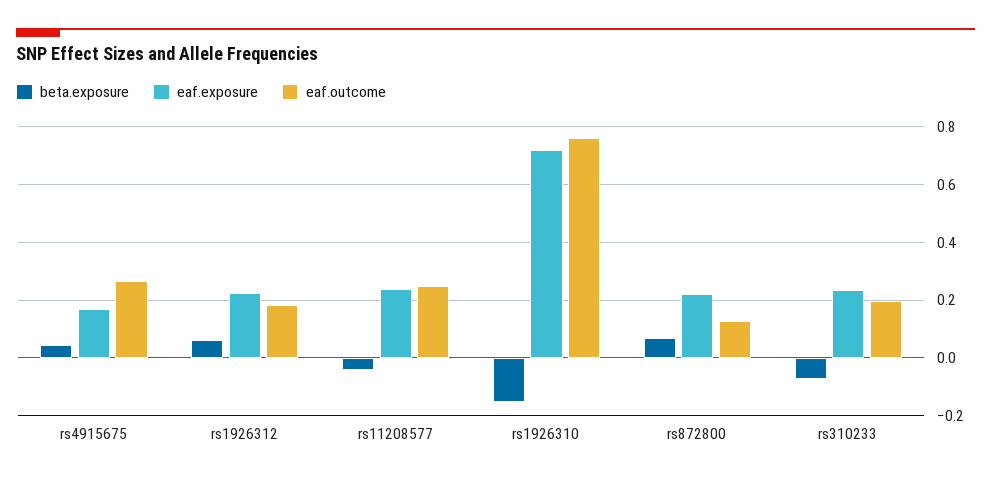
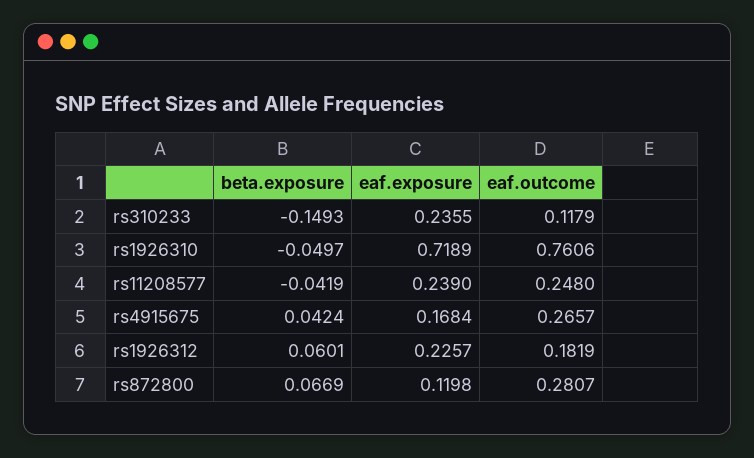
  {
    "beta.exposure": {
      "rs4915675": 0.0424,
      "rs1926312": 0.0601,
      "rs11208577": -0.0419,
-     "rs1926310": -0.15,
+     "rs1926310": -0.0497,
      "rs872800": 0.0669,
-     "rs310233": -0.075
+     "rs310233": -0.1493
    },
    "eaf.exposure": {
      "rs4915675": 0.1684,
      "rs1926312": 0.2257,
      "rs11208577": 0.239,
      "rs1926310": 0.7189,
-     "rs872800": 0.225,
+     "rs872800": 0.1198,
      "rs310233": 0.2355
    },
    "eaf.outcome": {
      "rs4915675": 0.2657,
      "rs1926312": 0.1819,
      "rs11208577": 0.248,
      "rs1926310": 0.7606,
-     "rs872800": 0.125,
+     "rs872800": 0.2807,
-     "rs310233": 0.2
+     "rs310233": 0.1179
    }
  }

